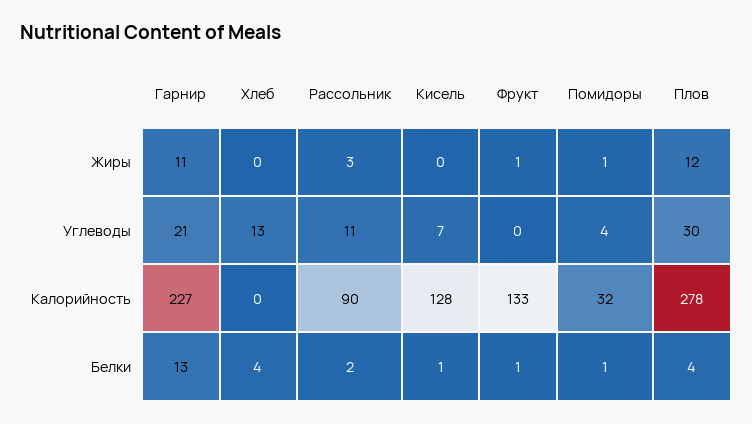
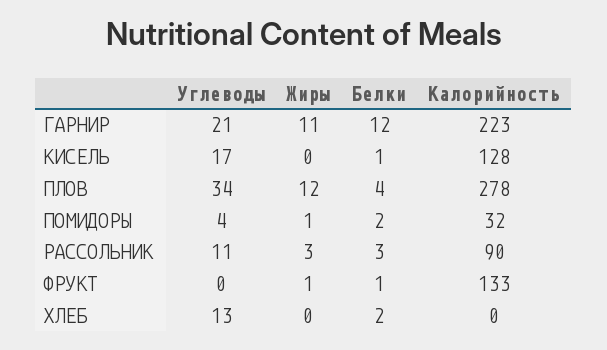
  {
    "Гарнир": {
      "Жиры": 11,
      "Углеводы": 21,
-     "Калорийность": 227,
+     "Калорийность": 223,
-     "Белки": 13
+     "Белки": 12
    },
    "Хлеб": {
      "Жиры": 0,
      "Углеводы": 13,
      "Калорийность": 0,
-     "Белки": 4
+     "Белки": 2
    },
    "Рассольник": {
      "Жиры": 3,
      "Углеводы": 11,
      "Калорийность": 90,
-     "Белки": 2
+     "Белки": 3
    },
    "Кисель": {
      "Жиры": 0,
-     "Углеводы": 7,
+     "Углеводы": 17,
      "Калорийность": 128,
      "Белки": 1
    },
    "Фрукт": {
      "Жиры": 1,
      "Углеводы": 0,
      "Калорийность": 133,
      "Белки": 1
    },
    "Помидоры": {
      "Жиры": 1,
      "Углеводы": 4,
      "Калорийность": 32,
-     "Белки": 1
+     "Белки": 2
    },
    "Плов": {
      "Жиры": 12,
-     "Углеводы": 30,
+     "Углеводы": 34,
      "Калорийность": 278,
      "Белки": 4
    }
  }

